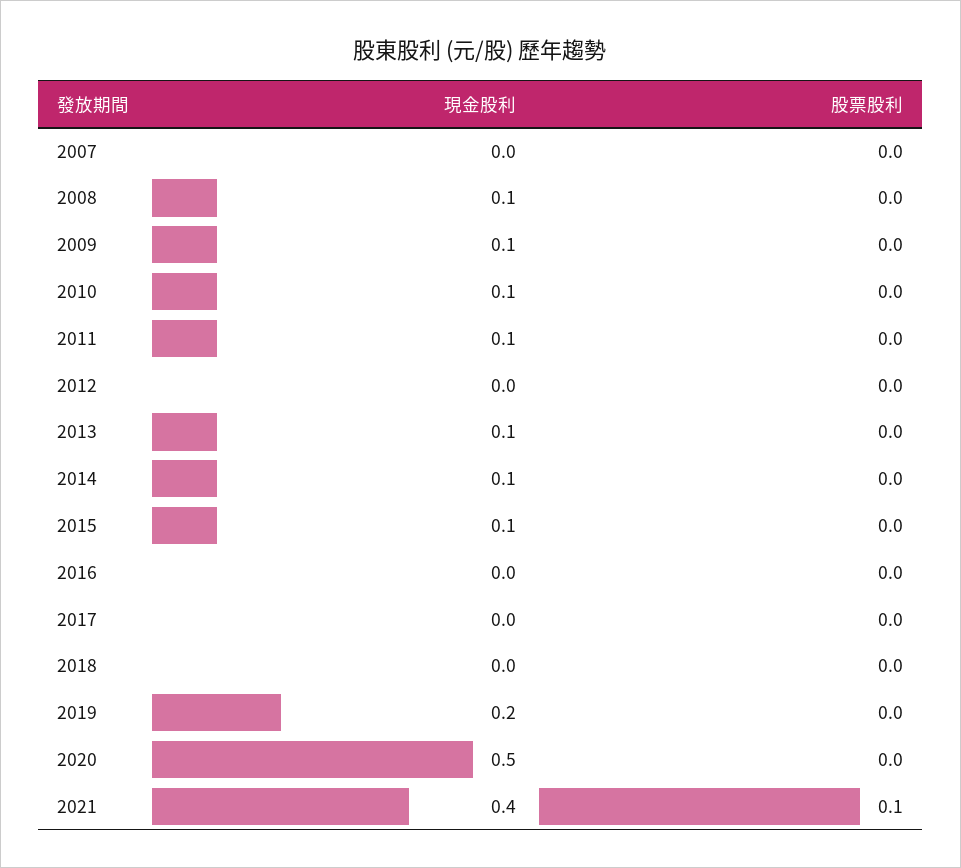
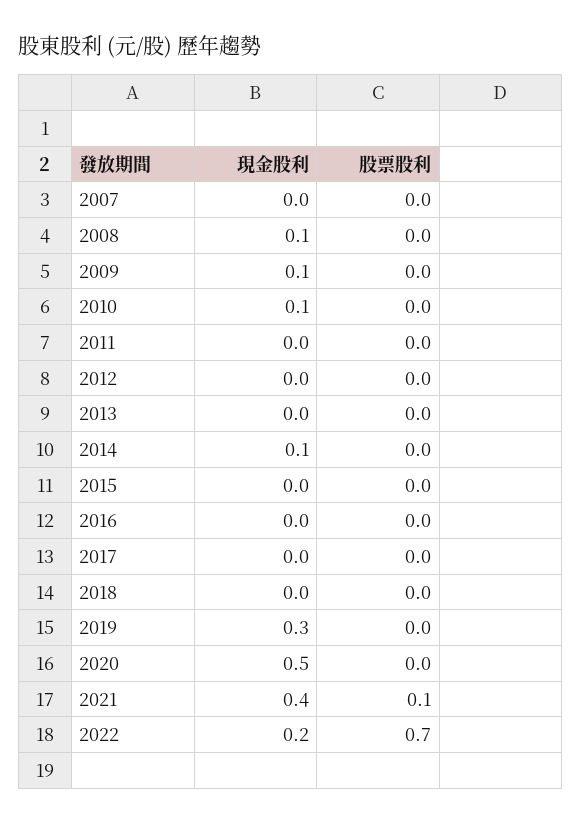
  {
    "現金股利": {
      "2007": 0,
      "2008": 0.1,
      "2009": 0.1,
      "2010": 0.1,
-     "2011": 0.1,
+     "2011": 0,
      "2012": 0,
-     "2013": 0.1,
+     "2013": 0,
      "2014": 0.1,
-     "2015": 0.1,
+     "2015": 0,
      "2016": 0,
      "2017": 0,
      "2018": 0,
-     "2019": 0.2,
+     "2019": 0.3,
      "2020": 0.5,
-     "2021": 0.4
+     "2021": 0.4,
+     "2022": 0.2
    },
    "股票股利": {
      "2007": 0,
      "2008": 0,
      "2009": 0,
      "2010": 0,
      "2011": 0,
      "2012": 0,
      "2013": 0,
      "2014": 0,
      "2015": 0,
      "2016": 0,
      "2017": 0,
      "2018": 0,
      "2019": 0,
      "2020": 0,
-     "2021": 0.1
+     "2021": 0.1,
+     "2022": 0.7
    }
  }

